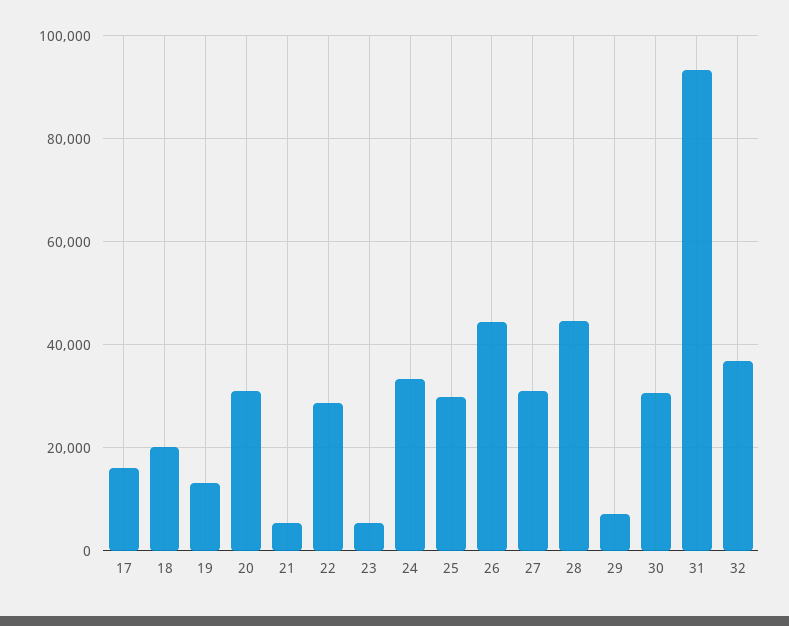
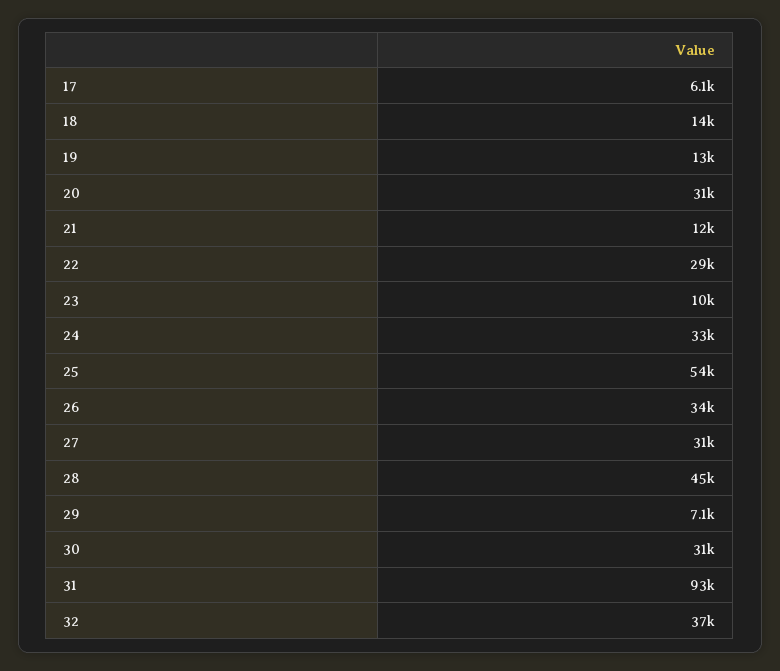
  {
-   "17": 16000,
+   "17": 6100,
-   "18": 20000,
+   "18": 14000,
    "19": 13000,
    "20": 31000,
-   "21": 6000,
+   "21": 12000,
    "22": 29000,
-   "23": 6000,
+   "23": 10000,
    "24": 33000,
-   "25": 30000,
+   "25": 54000,
-   "26": 44000,
+   "26": 34000,
    "27": 31000,
    "28": 45000,
    "29": 7100,
    "30": 31000,
    "31": 93000,
    "32": 37000
  }

